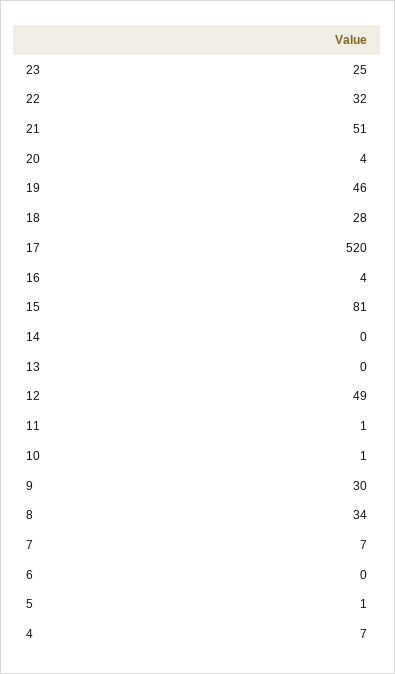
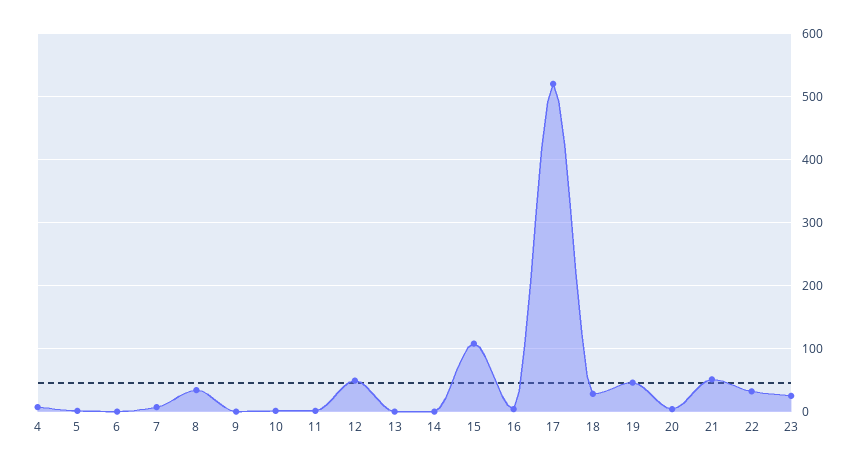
  {
    "23": 25,
    "22": 32,
    "21": 51,
    "20": 4,
    "19": 46,
    "18": 28,
    "17": 520,
    "16": 4,
-   "15": 81,
+   "15": 110,
    "14": 0,
    "13": 0,
    "12": 49,
    "11": 1,
    "10": 1,
-   "9": 30,
+   "9": 0,
    "8": 34,
    "7": 7,
    "6": 0,
    "5": 1,
    "4": 7
  }

